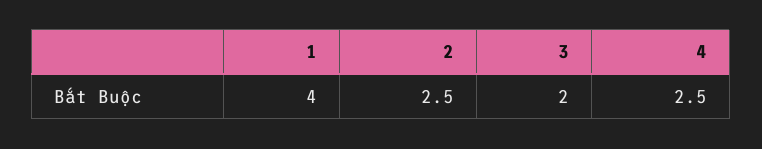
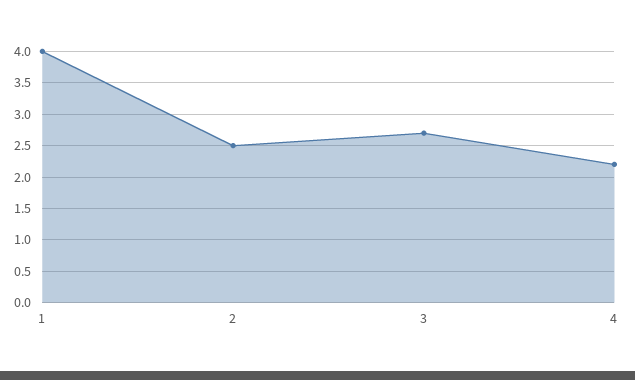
  {
    "1": 4,
    "2": 2.5,
-   "3": 2,
+   "3": 2.7,
-   "4": 2.5
+   "4": 2.2
  }

